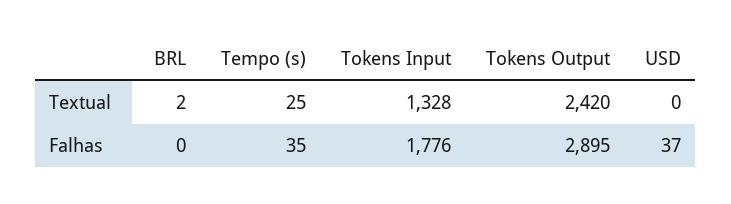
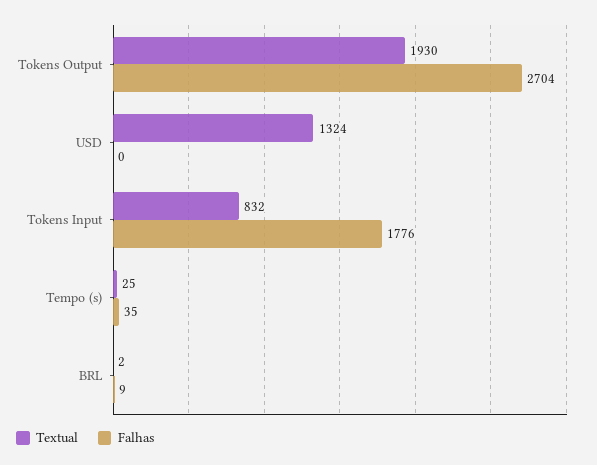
  {
    "Textual": {
      "BRL": 2,
      "Tempo (s)": 25,
-     "Tokens Input": 1328,
+     "Tokens Input": 832,
-     "Tokens Output": 2420,
+     "Tokens Output": 1930,
-     "USD": 0
+     "USD": 1324
    },
    "Falhas": {
-     "BRL": 0,
+     "BRL": 9,
      "Tempo (s)": 35,
      "Tokens Input": 1776,
-     "Tokens Output": 2895,
+     "Tokens Output": 2704,
-     "USD": 37
+     "USD": 0
    }
  }

